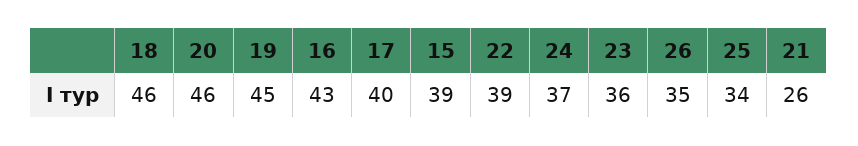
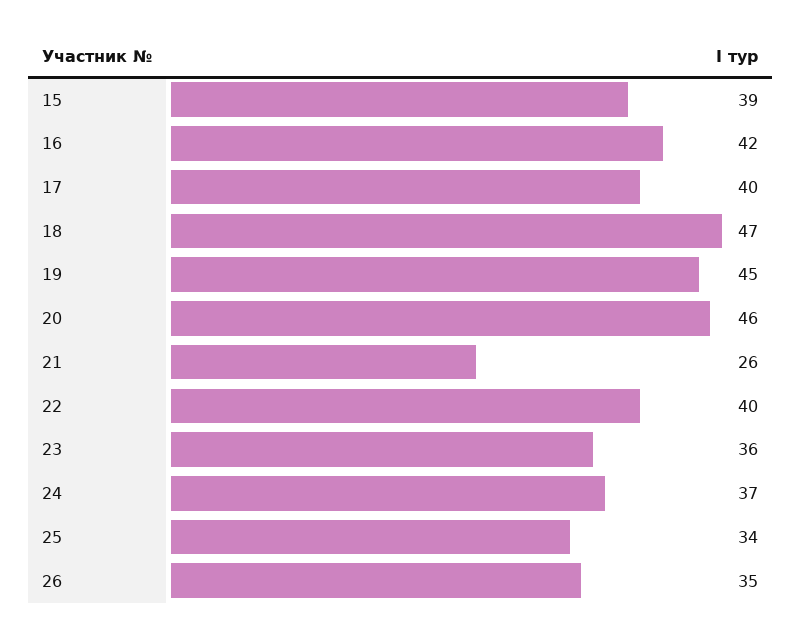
  {
-   "18": 46,
+   "18": 47,
    "20": 46,
    "19": 45,
-   "16": 43,
+   "16": 42,
    "17": 40,
    "15": 39,
-   "22": 39,
+   "22": 40,
    "24": 37,
    "23": 36,
    "26": 35,
    "25": 34,
    "21": 26
  }

